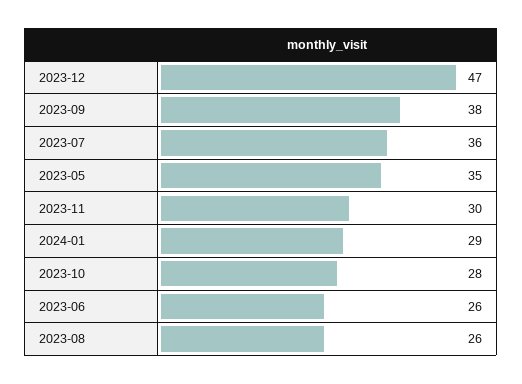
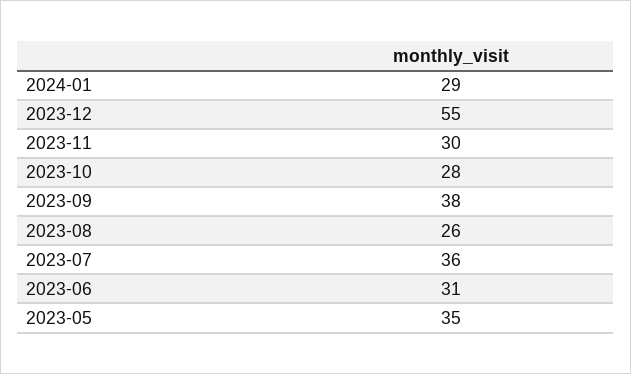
  {
-   "2023-12": 47,
+   "2023-12": 55,
    "2023-09": 38,
    "2023-07": 36,
    "2023-05": 35,
    "2023-11": 30,
    "2024-01": 29,
    "2023-10": 28,
-   "2023-06": 26,
+   "2023-06": 31,
    "2023-08": 26
  }

